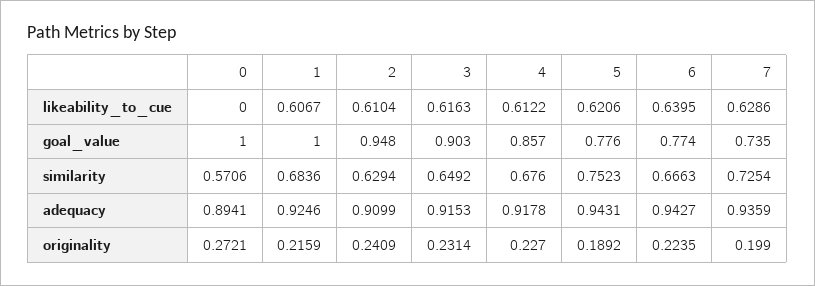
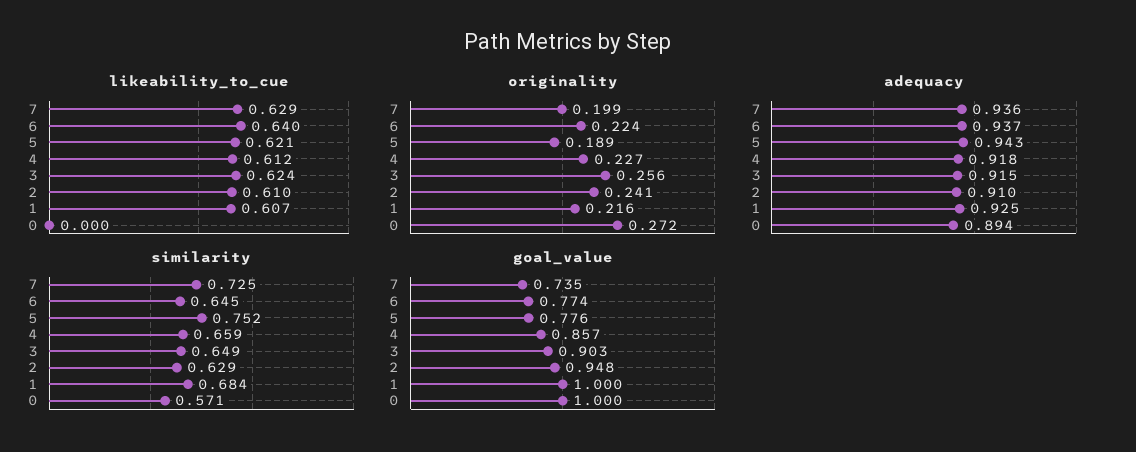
  {
    "likeability_to_cue": {
      "0": 0,
      "1": 0.6067,
      "2": 0.6104,
-     "3": 0.6163,
+     "3": 0.624,
      "4": 0.6122,
      "5": 0.6206,
      "6": 0.6395,
      "7": 0.6286
    },
    "goal_value": {
      "0": 1,
      "1": 1,
      "2": 0.948,
      "3": 0.903,
      "4": 0.857,
      "5": 0.776,
      "6": 0.774,
      "7": 0.735
    },
    "similarity": {
      "0": 0.5706,
      "1": 0.6836,
      "2": 0.6294,
      "3": 0.6492,
-     "4": 0.676,
+     "4": 0.659,
      "5": 0.7523,
-     "6": 0.6663,
+     "6": 0.645,
      "7": 0.7254
    },
    "adequacy": {
      "0": 0.8941,
      "1": 0.9246,
      "2": 0.9099,
      "3": 0.9153,
      "4": 0.9178,
      "5": 0.9431,
-     "6": 0.9427,
+     "6": 0.937,
      "7": 0.9359
    },
    "originality": {
      "0": 0.2721,
      "1": 0.2159,
      "2": 0.2409,
-     "3": 0.2314,
+     "3": 0.256,
      "4": 0.227,
      "5": 0.1892,
      "6": 0.2235,
      "7": 0.199
    }
  }

